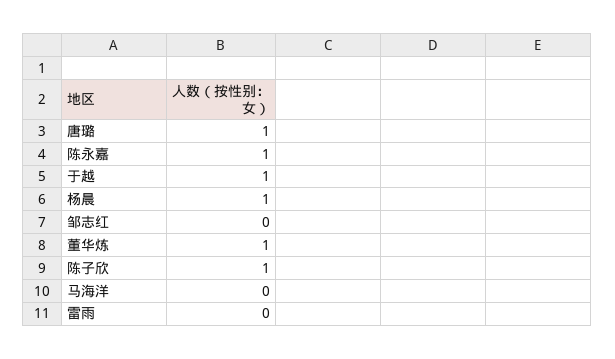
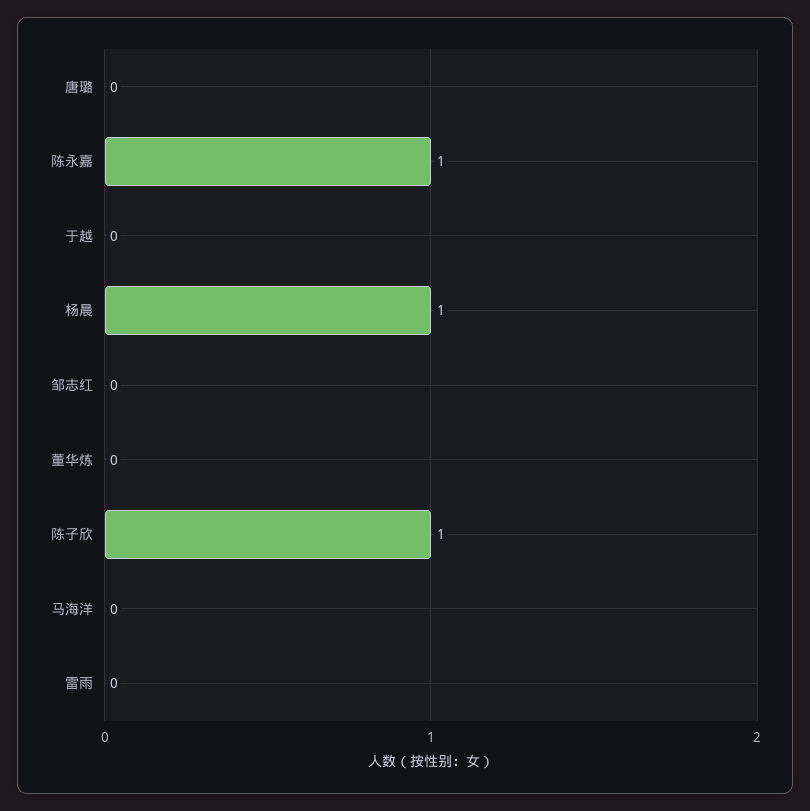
  {
-   "唐璐": 1,
+   "唐璐": 0,
    "陈永嘉": 1,
-   "于越": 1,
+   "于越": 0,
    "杨晨": 1,
    "邹志红": 0,
-   "董华炼": 1,
+   "董华炼": 0,
    "陈子欣": 1,
    "马海洋": 0,
    "雷雨": 0
  }

